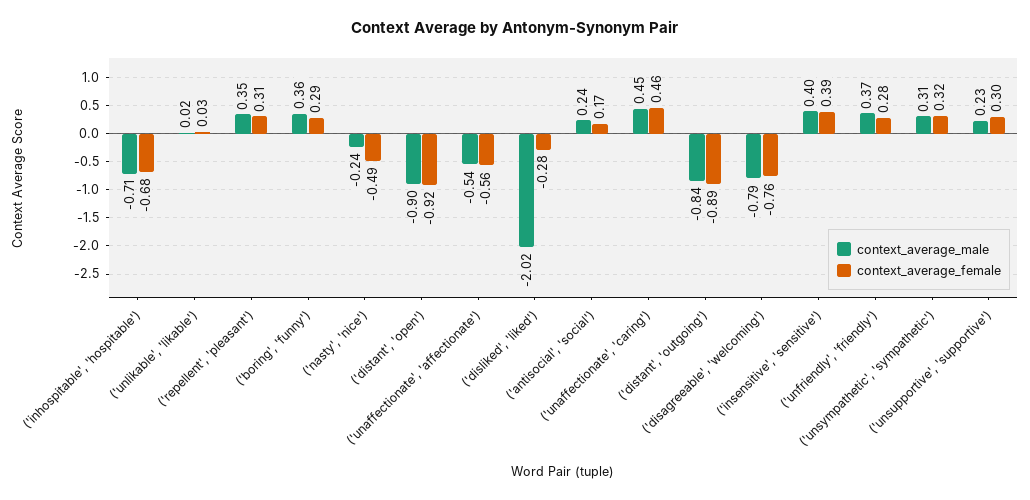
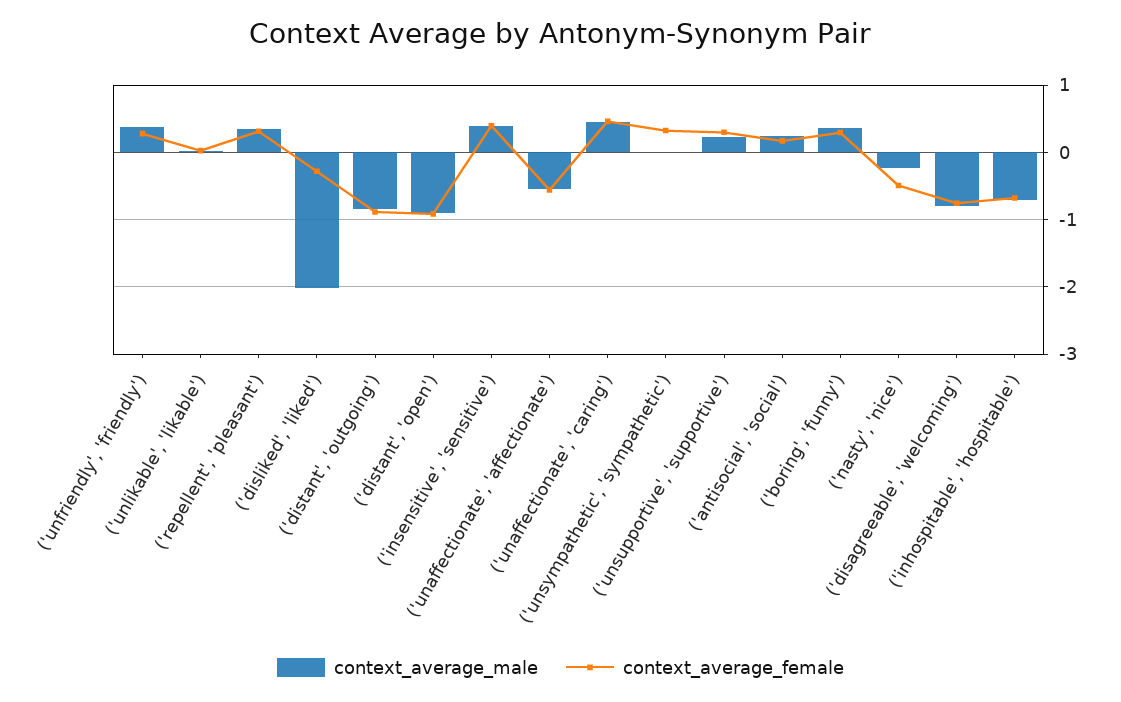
  {
    "context_average_male": {
      "('inhospitable', 'hospitable')": -0.71,
      "('unlikable', 'likable')": 0.02,
      "('repellent', 'pleasant')": 0.35,
      "('boring', 'funny')": 0.36,
      "('nasty', 'nice')": -0.24,
      "('distant', 'open')": -0.9,
      "('unaffectionate', 'affectionate')": -0.54,
      "('disliked', 'liked')": -2.02,
      "('antisocial', 'social')": 0.24,
      "('unaffectionate', 'caring')": 0.45,
      "('distant', 'outgoing')": -0.84,
      "('disagreeable', 'welcoming')": -0.79,
      "('insensitive', 'sensitive')": 0.4,
      "('unfriendly', 'friendly')": 0.37,
-     "('unsympathetic', 'sympathetic')": 0.31,
+     "('unsympathetic', 'sympathetic')": 0,
      "('unsupportive', 'supportive')": 0.23
    },
    "context_average_female": {
      "('inhospitable', 'hospitable')": -0.68,
      "('unlikable', 'likable')": 0.03,
      "('repellent', 'pleasant')": 0.31,
      "('boring', 'funny')": 0.29,
      "('nasty', 'nice')": -0.49,
      "('distant', 'open')": -0.92,
      "('unaffectionate', 'affectionate')": -0.56,
      "('disliked', 'liked')": -0.28,
      "('antisocial', 'social')": 0.17,
      "('unaffectionate', 'caring')": 0.46,
      "('distant', 'outgoing')": -0.89,
      "('disagreeable', 'welcoming')": -0.76,
      "('insensitive', 'sensitive')": 0.39,
      "('unfriendly', 'friendly')": 0.28,
      "('unsympathetic', 'sympathetic')": 0.32,
      "('unsupportive', 'supportive')": 0.3
    }
  }

